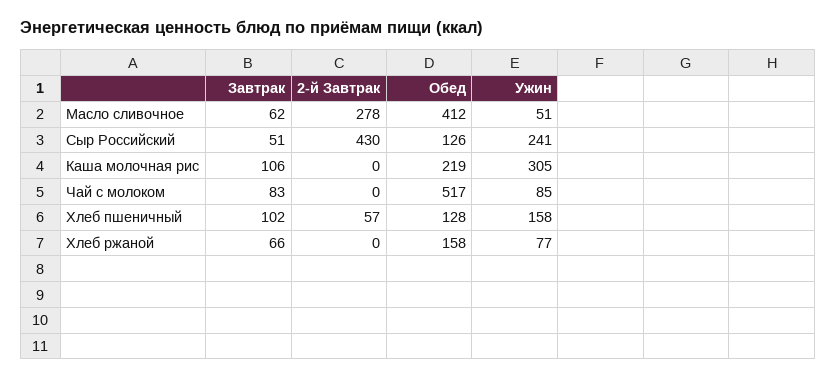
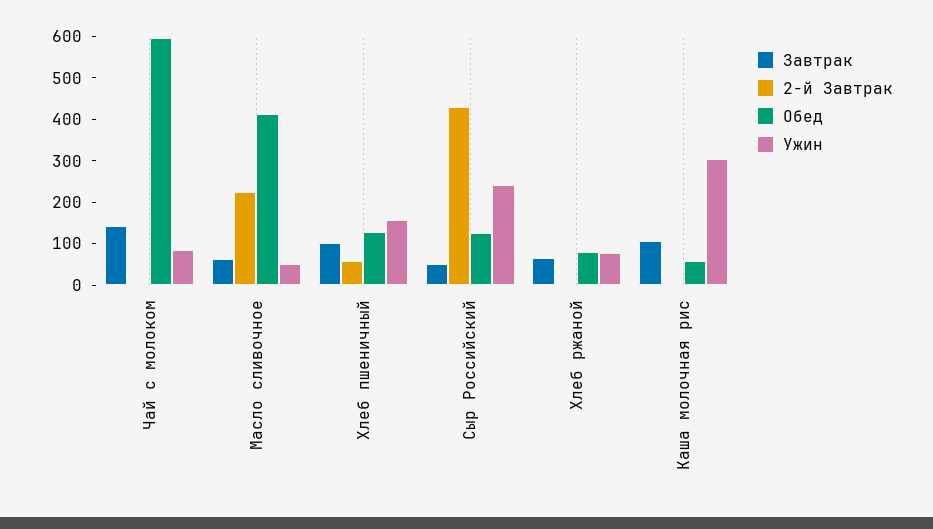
  {
    "Завтрак": {
      "Масло сливочное": 62,
      "Сыр Российский": 51,
      "Каша молочная рис": 106,
-     "Чай с молоком": 83,
+     "Чай с молоком": 140,
      "Хлеб пшеничный": 102,
      "Хлеб ржаной": 66
    },
    "2-й Завтрак": {
-     "Масло сливочное": 278,
+     "Масло сливочное": 220,
      "Сыр Российский": 430,
      "Каша молочная рис": 0,
      "Чай с молоком": 0,
      "Хлеб пшеничный": 57,
      "Хлеб ржаной": 0
    },
    "Обед": {
      "Масло сливочное": 412,
      "Сыр Российский": 126,
-     "Каша молочная рис": 219,
+     "Каша молочная рис": 60,
-     "Чай с молоком": 517,
+     "Чай с молоком": 600,
      "Хлеб пшеничный": 128,
-     "Хлеб ржаной": 158
+     "Хлеб ржаной": 80
    },
    "Ужин": {
      "Масло сливочное": 51,
      "Сыр Российский": 241,
      "Каша молочная рис": 305,
      "Чай с молоком": 85,
      "Хлеб пшеничный": 158,
      "Хлеб ржаной": 77
    }
  }

